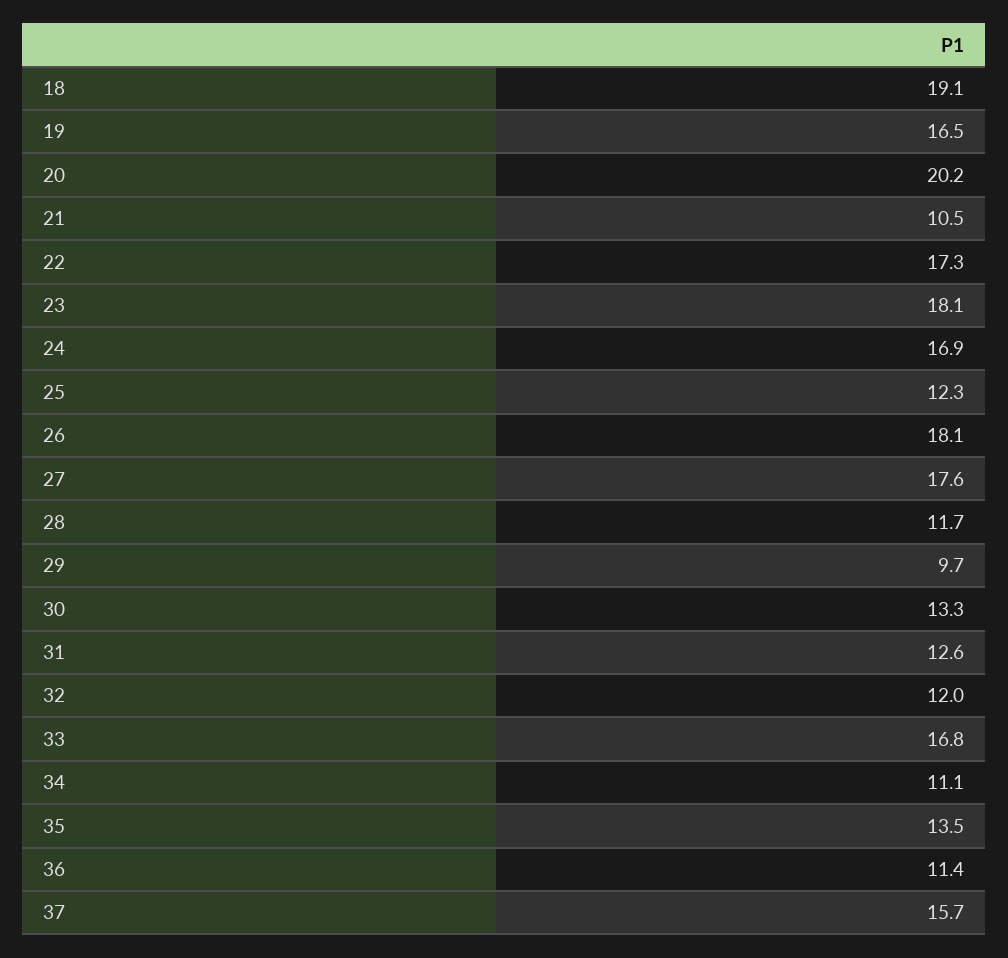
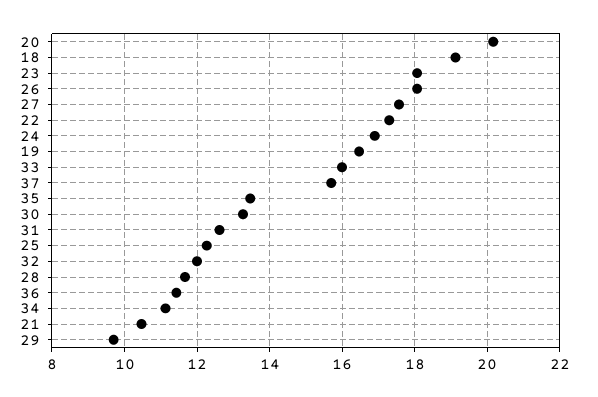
  {
    "18": 19.1,
    "19": 16.5,
    "20": 20.2,
    "21": 10.5,
    "22": 17.3,
    "23": 18.1,
    "24": 16.9,
    "25": 12.3,
    "26": 18.1,
    "27": 17.6,
    "28": 11.7,
    "29": 9.7,
    "30": 13.3,
    "31": 12.6,
    "32": 12,
-   "33": 16.8,
+   "33": 16,
    "34": 11.1,
    "35": 13.5,
    "36": 11.4,
    "37": 15.7
  }

